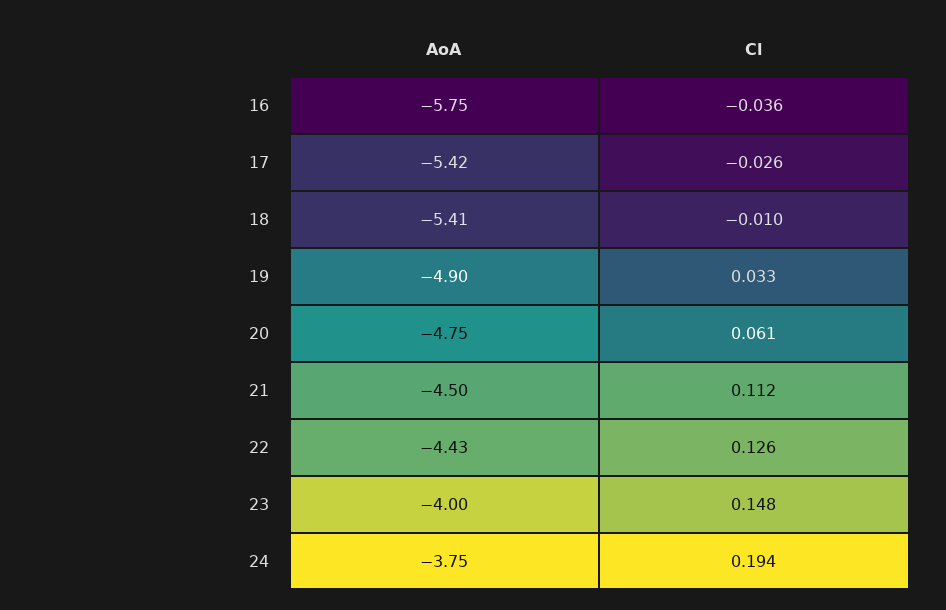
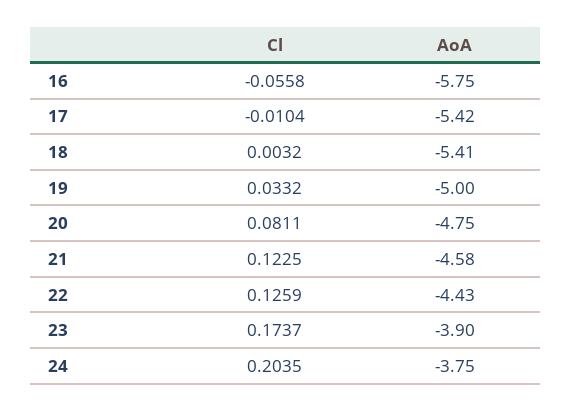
  {
    "AoA": {
      "16": -5.75,
      "17": -5.42,
      "18": -5.41,
-     "19": -4.9,
+     "19": -5,
      "20": -4.75,
-     "21": -4.5,
+     "21": -4.58,
      "22": -4.43,
-     "23": -4,
+     "23": -3.9,
      "24": -3.75
    },
    "Cl": {
-     "16": -0.036,
+     "16": -0.0558,
-     "17": -0.026,
+     "17": -0.0104,
-     "18": -0.01,
+     "18": 0.0032,
      "19": 0.0332,
-     "20": 0.061,
+     "20": 0.0811,
-     "21": 0.112,
+     "21": 0.1225,
      "22": 0.1259,
-     "23": 0.148,
+     "23": 0.1737,
-     "24": 0.194
+     "24": 0.2035
    }
  }

